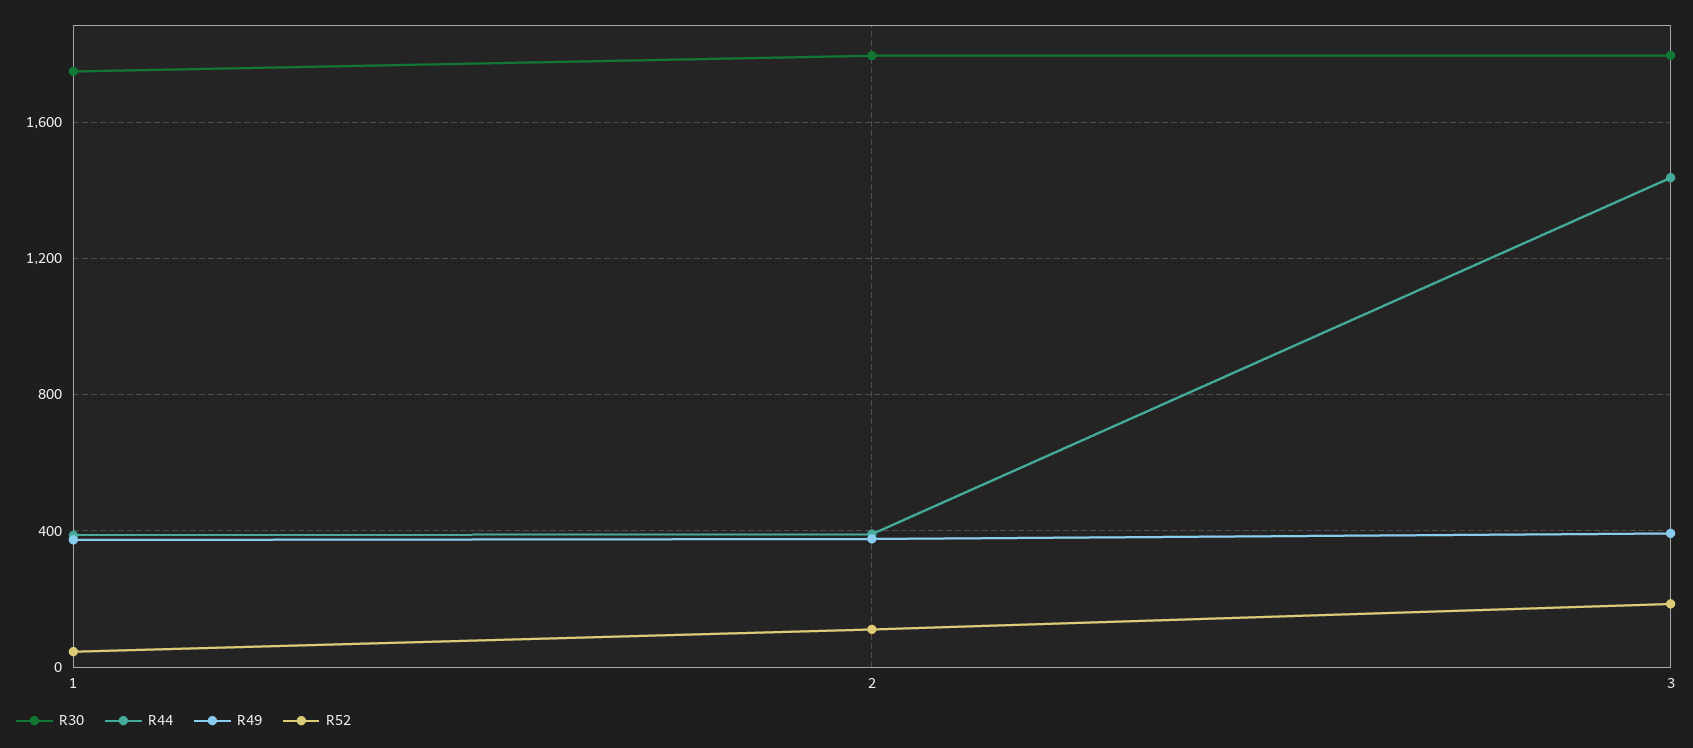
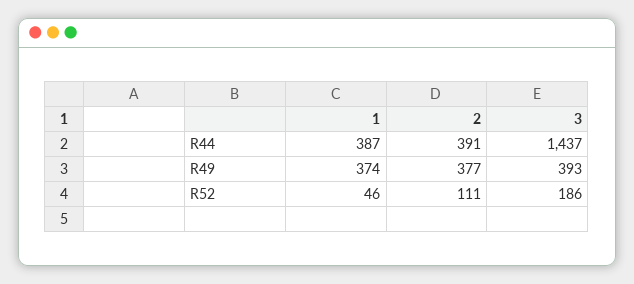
  {
-   "R30": {
-     "1": 1750,
-     "2": 1800,
-     "3": 1800
-   },
    "R44": {
      "1": 387,
      "2": 391,
      "3": 1437
    },
    "R49": {
      "1": 374,
      "2": 377,
      "3": 393
    },
    "R52": {
      "1": 46,
      "2": 111,
      "3": 186
    }
  }

